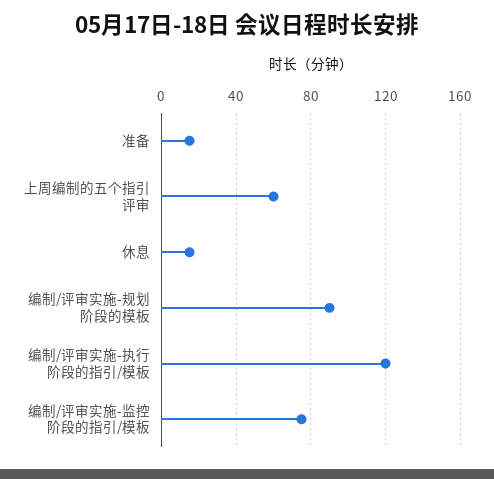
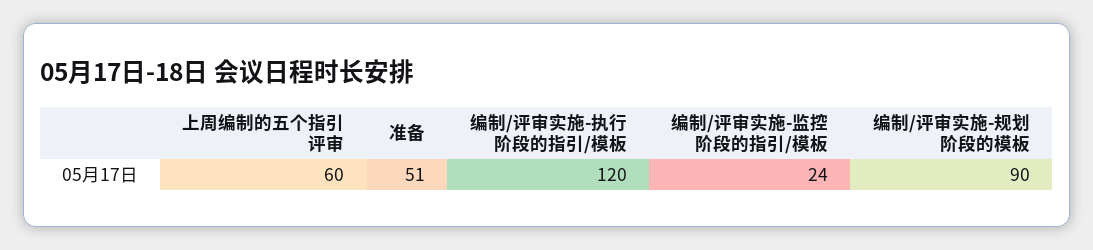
  {
-   "准备": 15,
+   "准备": 51,
    "上周编制的五个指引评审": 60,
-   "休息": 15,
    "编制/评审实施-规划阶段的模板": 90,
    "编制/评审实施-执行阶段的指引/模板": 120,
-   "编制/评审实施-监控阶段的指引/模板": 75
+   "编制/评审实施-监控阶段的指引/模板": 24
  }

